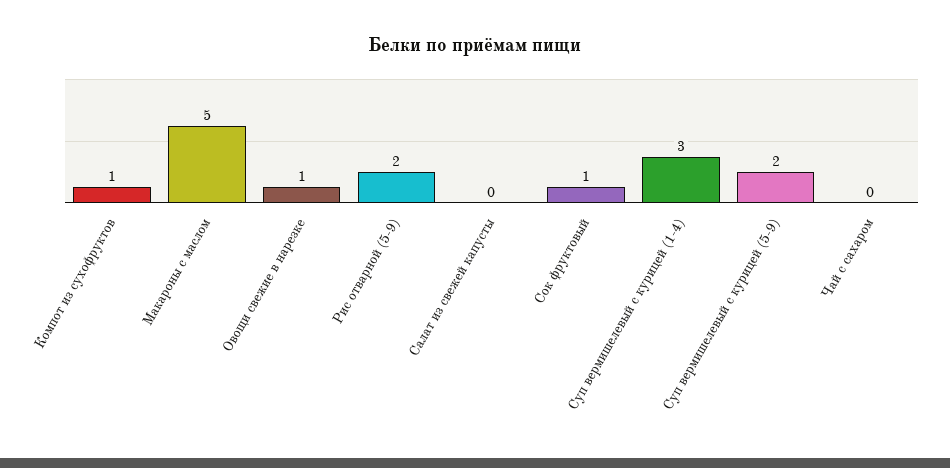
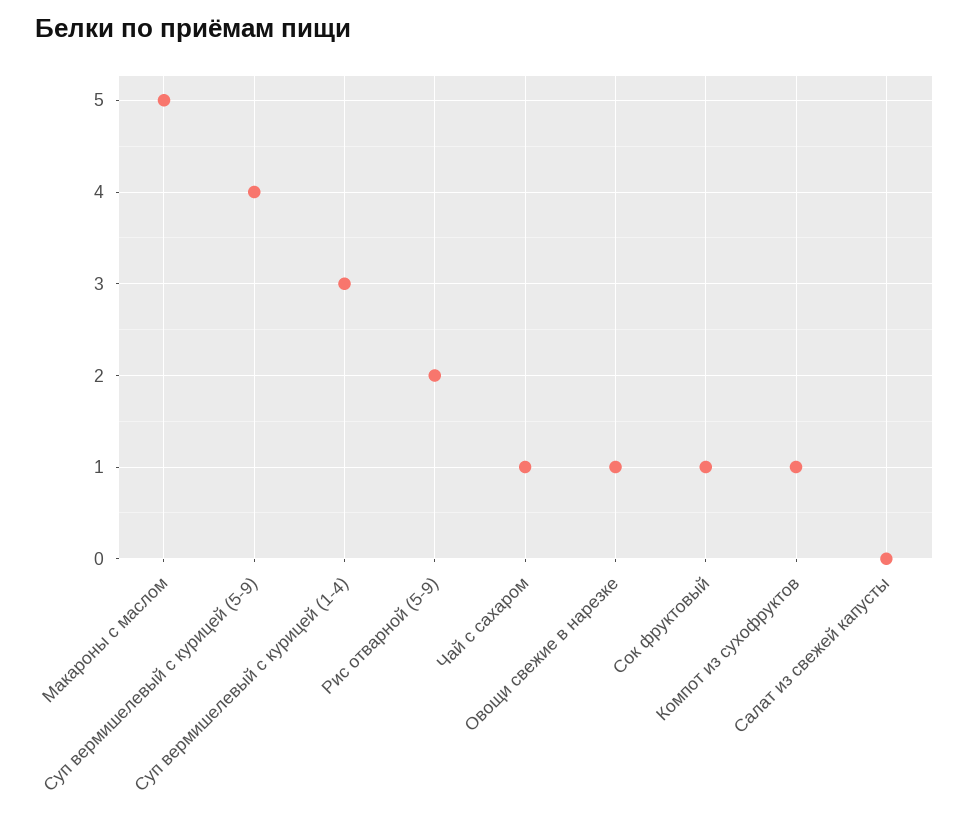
  {
    "Компот из сухофруктов": 1,
    "Макароны с маслом": 5,
    "Овощи свежие в нарезке": 1,
    "Рис отварной (5-9)": 2,
    "Салат из свежей капусты": 0,
    "Сок фруктовый": 1,
    "Суп вермишелевый с курицей (1-4)": 3,
-   "Суп вермишелевый с курицей (5-9)": 2,
+   "Суп вермишелевый с курицей (5-9)": 4,
-   "Чай с сахаром": 0
+   "Чай с сахаром": 1
  }

